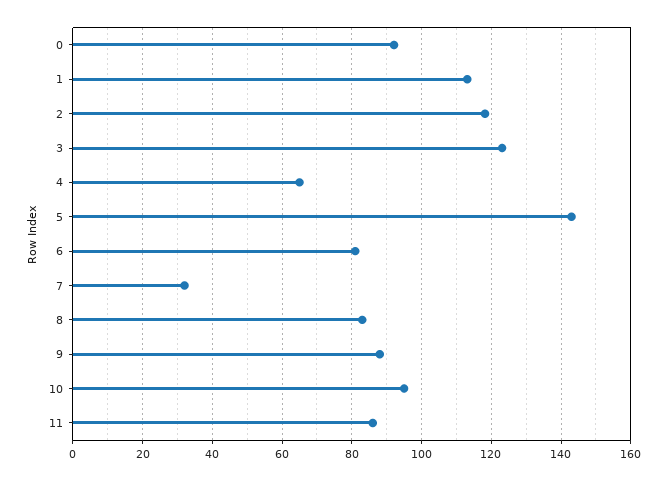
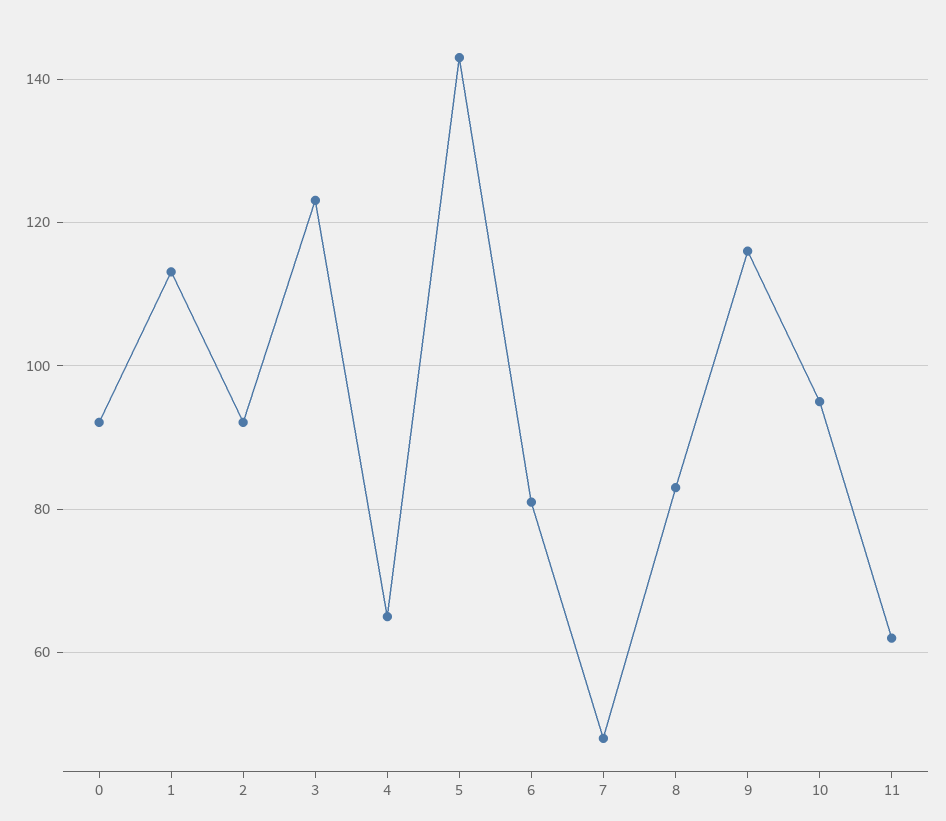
  {
    "0": 92,
    "1": 114,
-   "2": 118,
+   "2": 92,
    "3": 124,
    "4": 66,
    "5": 144,
    "6": 82,
-   "7": 32,
+   "7": 48,
    "8": 84,
-   "9": 88,
+   "9": 116,
    "10": 96,
-   "11": 86
+   "11": 62
  }

